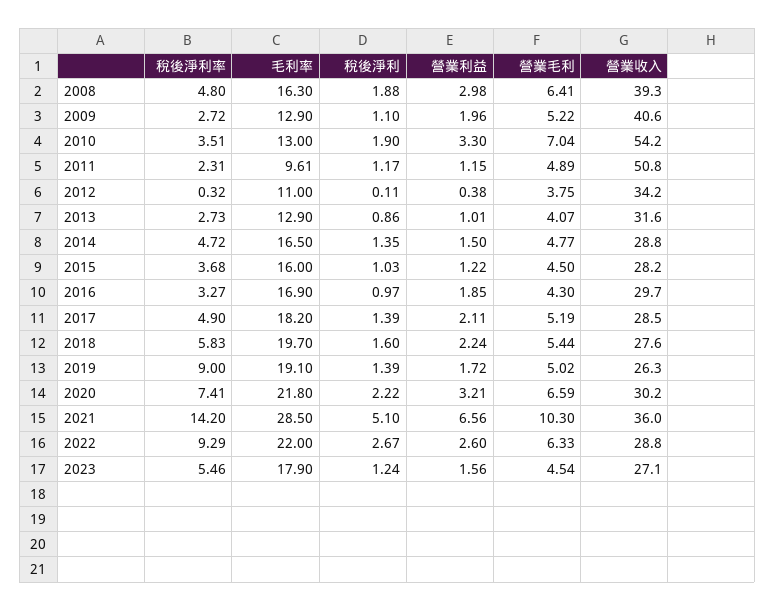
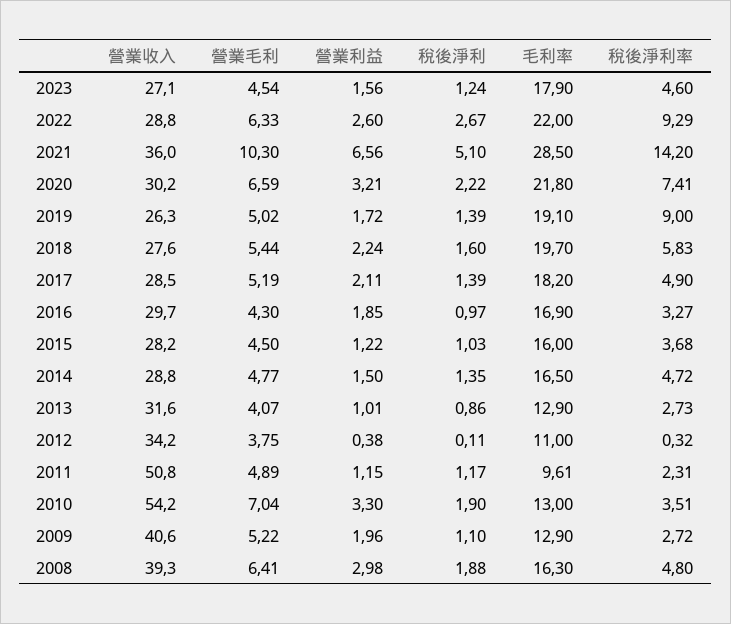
  {
    "稅後淨利率": {
      "2008": 4.8,
      "2009": 2.72,
      "2010": 3.51,
      "2011": 2.31,
      "2012": 0.32,
      "2013": 2.73,
      "2014": 4.72,
      "2015": 3.68,
      "2016": 3.27,
      "2017": 4.9,
      "2018": 5.83,
      "2019": 9,
      "2020": 7.41,
      "2021": 14.2,
      "2022": 9.29,
-     "2023": 5.46
+     "2023": 4.6
    },
    "毛利率": {
      "2008": 16.3,
      "2009": 12.9,
      "2010": 13,
      "2011": 9.61,
      "2012": 11,
      "2013": 12.9,
      "2014": 16.5,
      "2015": 16,
      "2016": 16.9,
      "2017": 18.2,
      "2018": 19.7,
      "2019": 19.1,
      "2020": 21.8,
      "2021": 28.5,
      "2022": 22,
      "2023": 17.9
    },
    "稅後淨利": {
      "2008": 1.88,
      "2009": 1.1,
      "2010": 1.9,
      "2011": 1.17,
      "2012": 0.11,
      "2013": 0.86,
      "2014": 1.35,
      "2015": 1.03,
      "2016": 0.97,
      "2017": 1.39,
      "2018": 1.6,
      "2019": 1.39,
      "2020": 2.22,
      "2021": 5.1,
      "2022": 2.67,
      "2023": 1.24
    },
    "營業利益": {
      "2008": 2.98,
      "2009": 1.96,
      "2010": 3.3,
      "2011": 1.15,
      "2012": 0.38,
      "2013": 1.01,
      "2014": 1.5,
      "2015": 1.22,
      "2016": 1.85,
      "2017": 2.11,
      "2018": 2.24,
      "2019": 1.72,
      "2020": 3.21,
      "2021": 6.56,
      "2022": 2.6,
      "2023": 1.56
    },
    "營業毛利": {
      "2008": 6.41,
      "2009": 5.22,
      "2010": 7.04,
      "2011": 4.89,
      "2012": 3.75,
      "2013": 4.07,
      "2014": 4.77,
      "2015": 4.5,
      "2016": 4.3,
      "2017": 5.19,
      "2018": 5.44,
      "2019": 5.02,
      "2020": 6.59,
      "2021": 10.3,
      "2022": 6.33,
      "2023": 4.54
    },
    "營業收入": {
      "2008": 39.3,
      "2009": 40.6,
      "2010": 54.2,
      "2011": 50.8,
      "2012": 34.2,
      "2013": 31.6,
      "2014": 28.8,
      "2015": 28.2,
      "2016": 29.7,
      "2017": 28.5,
      "2018": 27.6,
      "2019": 26.3,
      "2020": 30.2,
      "2021": 36,
      "2022": 28.8,
      "2023": 27.1
    }
  }

